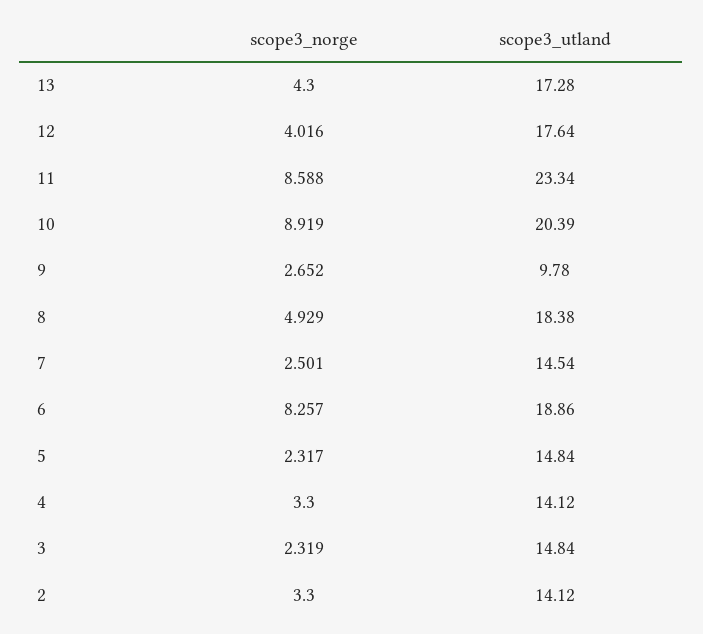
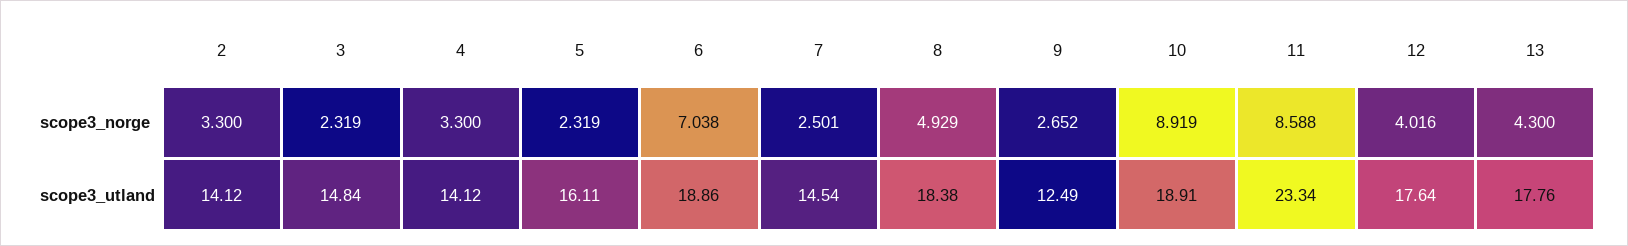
  {
    "scope3_norge": {
      "13": 4.3,
      "12": 4.016,
      "11": 8.588,
      "10": 8.919,
      "9": 2.652,
      "8": 4.929,
      "7": 2.501,
-     "6": 8.257,
+     "6": 7.038,
-     "5": 2.317,
+     "5": 2.319,
      "4": 3.3,
      "3": 2.319,
      "2": 3.3
    },
    "scope3_utland": {
-     "13": 17.28,
+     "13": 17.76,
      "12": 17.64,
      "11": 23.34,
-     "10": 20.39,
+     "10": 18.91,
-     "9": 9.78,
+     "9": 12.49,
      "8": 18.38,
      "7": 14.54,
      "6": 18.86,
-     "5": 14.84,
+     "5": 16.11,
      "4": 14.12,
      "3": 14.84,
      "2": 14.12
    }
  }

